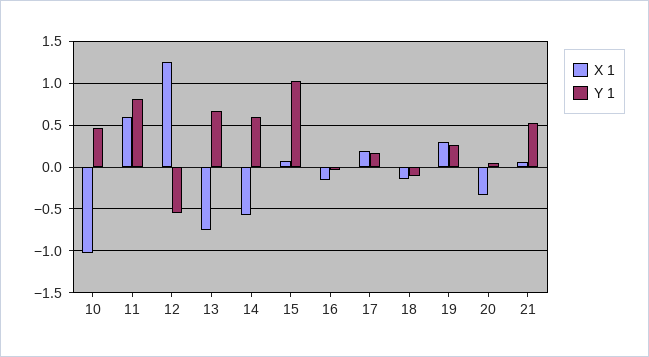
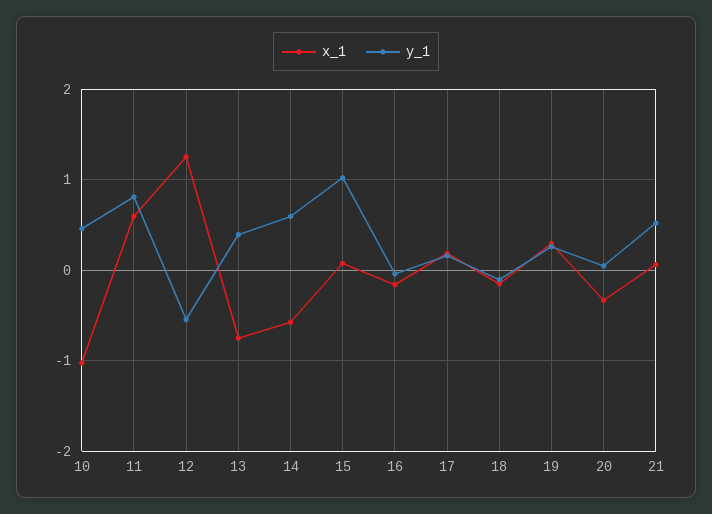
  {
    "X 1": {
      "10": -1,
      "11": 0.6,
      "12": 1.3,
      "13": -0.7,
      "14": -0.6,
      "15": 0.1,
      "16": -0.2,
      "17": 0.2,
      "18": -0.1,
      "19": 0.3,
      "20": -0.3,
      "21": 0.1
    },
    "Y 1": {
      "10": 0.5,
      "11": 0.8,
      "12": -0.5,
-     "13": 0.7,
+     "13": 0.4,
      "14": 0.6,
      "15": 1,
      "16": 0,
      "17": 0.2,
      "18": -0.1,
      "19": 0.3,
      "20": 0.1,
      "21": 0.5
    }
  }

